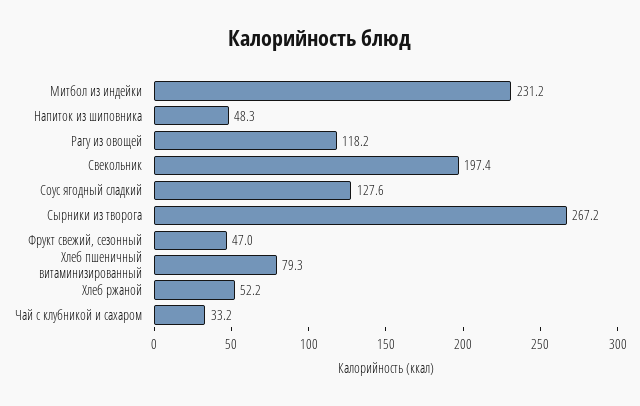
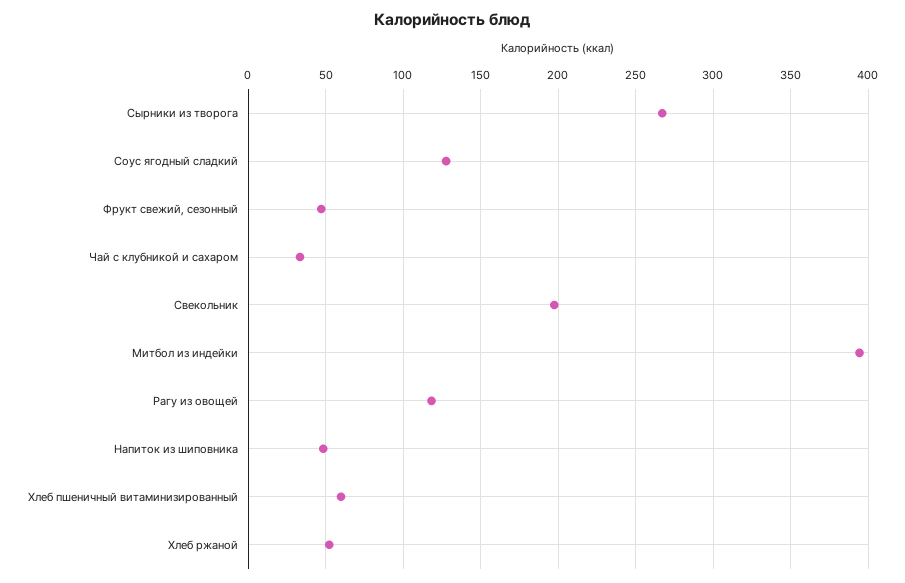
  {
-   "Митбол из индейки": 231.2,
+   "Митбол из индейки": 395,
    "Напиток из шиповника": 48.3,
    "Рагу из овощей": 118.2,
    "Свекольник": 197.4,
    "Соус ягодный сладкий": 127.6,
    "Сырники из творога": 267.2,
    "Фрукт свежий, сезонный": 47,
-   "Хлеб пшеничный витаминизированный": 79.3,
+   "Хлеб пшеничный витаминизированный": 60,
    "Хлеб ржаной": 52.2,
    "Чай с клубникой и сахаром": 33.2
  }

